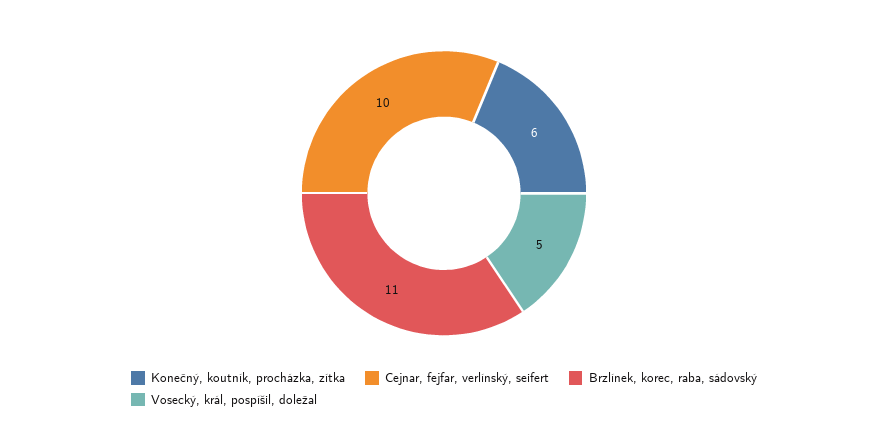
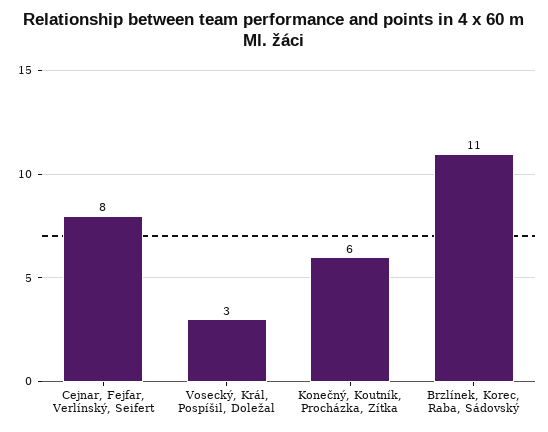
  {
    "Konečný, koutník, procházka, zítka": 6,
-   "Cejnar, fejfar, verlínský, seifert": 10,
+   "Cejnar, fejfar, verlínský, seifert": 8,
    "Brzlínek, korec, raba, sádovský": 11,
-   "Vosecký, král, pospíšil, doležal": 5
+   "Vosecký, král, pospíšil, doležal": 3
  }

